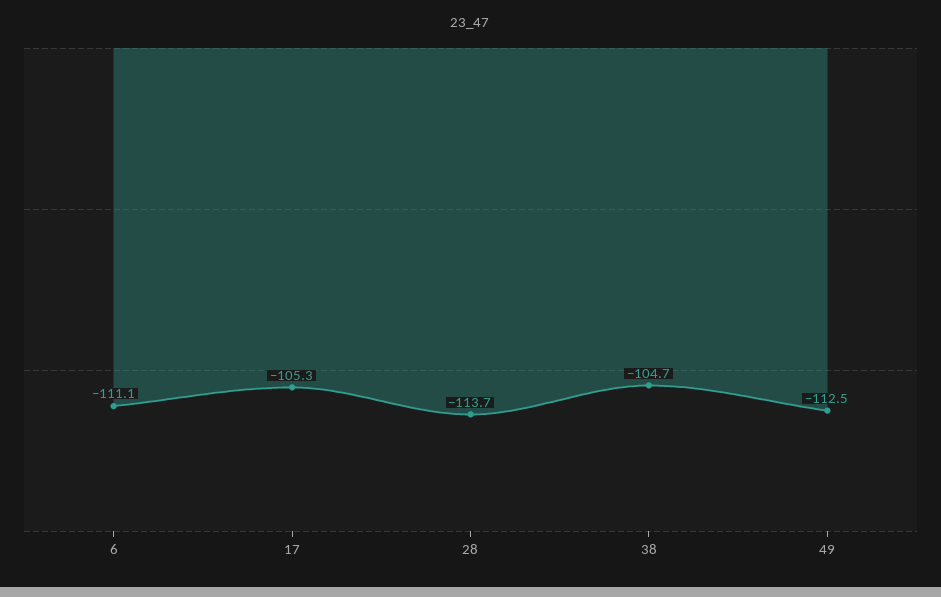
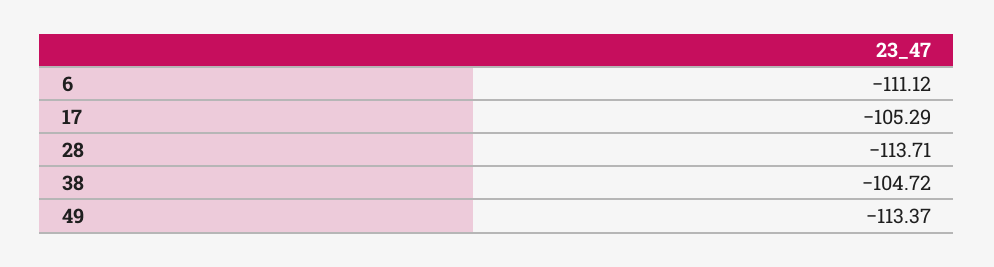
  {
    "6": -111.12,
    "17": -105.29,
    "28": -113.71,
    "38": -104.72,
-   "49": -112.5
+   "49": -113.37
  }

